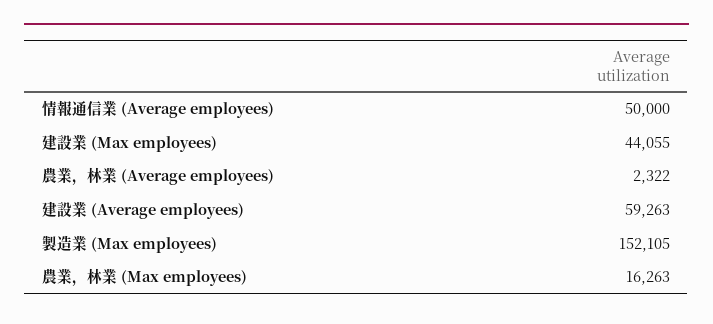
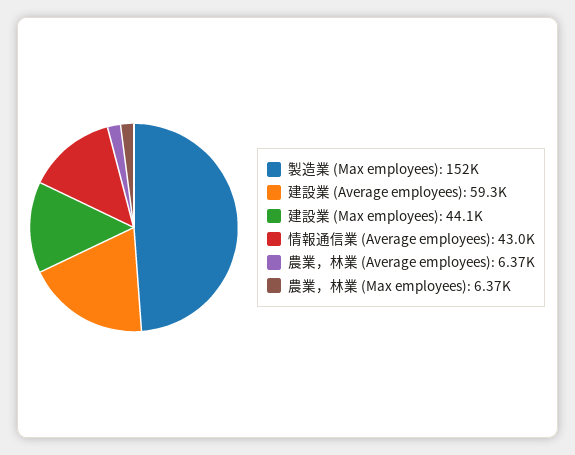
  {
-   "情報通信業 (Average employees)": 50000,
+   "情報通信業 (Average employees)": 43000,
    "建設業 (Max employees)": 44055,
-   "農業，林業 (Average employees)": 2322,
+   "農業，林業 (Average employees)": 6370,
    "建設業 (Average employees)": 59263,
    "製造業 (Max employees)": 152105,
-   "農業，林業 (Max employees)": 16263
+   "農業，林業 (Max employees)": 6370
  }

